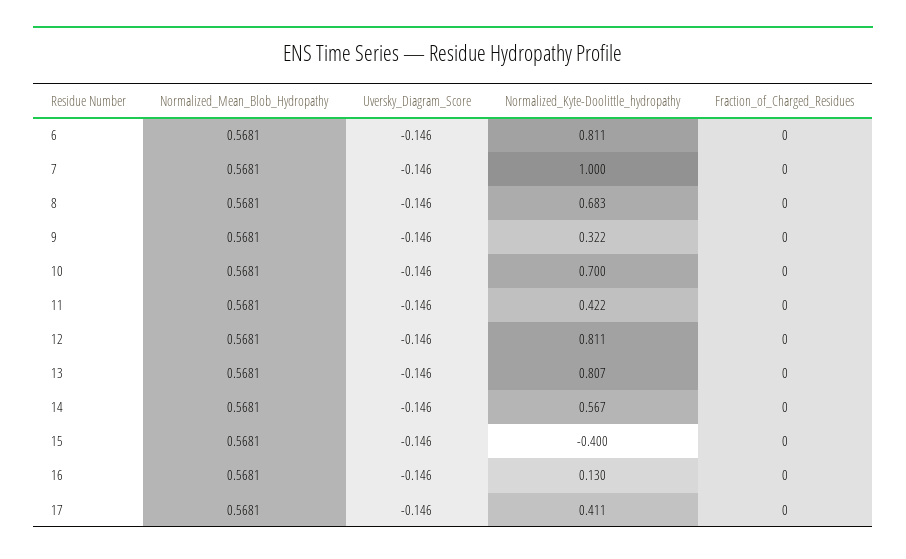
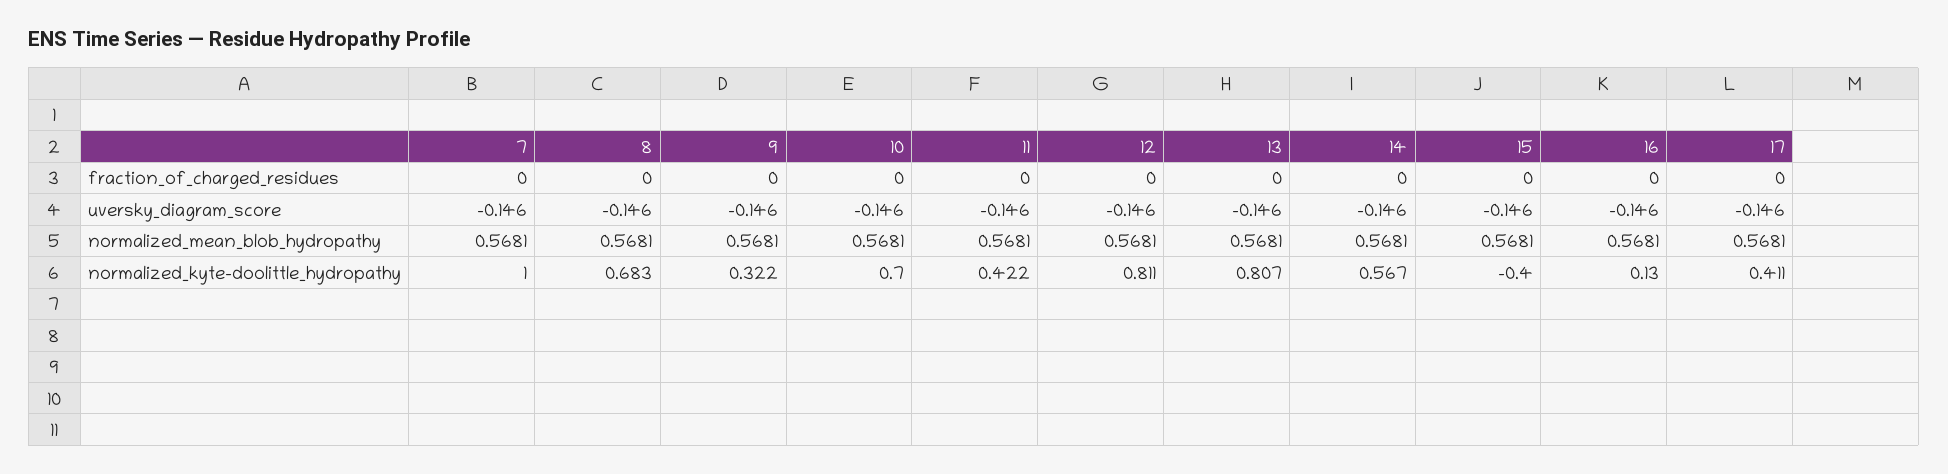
  {
    "Normalized_Mean_Blob_Hydropathy": {
-     "6": 0.5681,
      "7": 0.5681,
      "8": 0.5681,
      "9": 0.5681,
      "10": 0.5681,
      "11": 0.5681,
      "12": 0.5681,
      "13": 0.5681,
      "14": 0.5681,
      "15": 0.5681,
      "16": 0.5681,
      "17": 0.5681
    },
    "Uversky_Diagram_Score": {
-     "6": -0.146,
      "7": -0.146,
      "8": -0.146,
      "9": -0.146,
      "10": -0.146,
      "11": -0.146,
      "12": -0.146,
      "13": -0.146,
      "14": -0.146,
      "15": -0.146,
      "16": -0.146,
      "17": -0.146
    },
    "Normalized_Kyte-Doolittle_hydropathy": {
-     "6": 0.811,
      "7": 1,
      "8": 0.683,
      "9": 0.322,
      "10": 0.7,
      "11": 0.422,
      "12": 0.811,
      "13": 0.807,
      "14": 0.567,
      "15": -0.4,
      "16": 0.13,
      "17": 0.411
    },
    "Fraction_of_Charged_Residues": {
-     "6": 0,
      "7": 0,
      "8": 0,
      "9": 0,
      "10": 0,
      "11": 0,
      "12": 0,
      "13": 0,
      "14": 0,
      "15": 0,
      "16": 0,
      "17": 0
    }
  }

